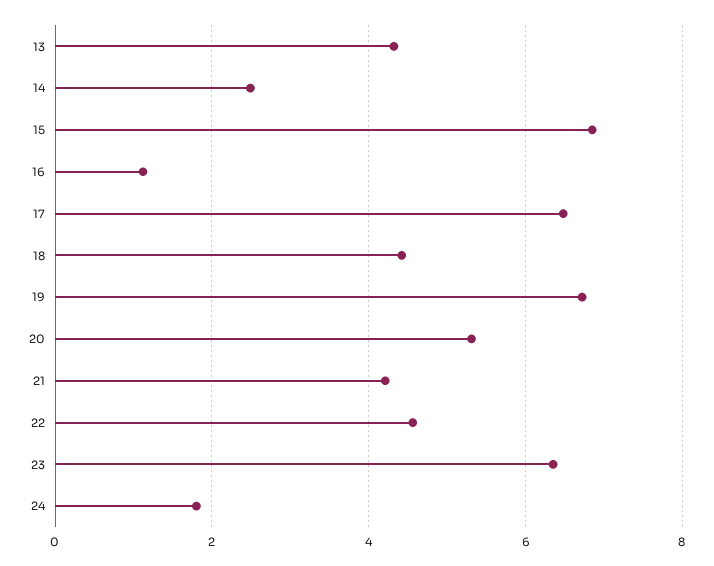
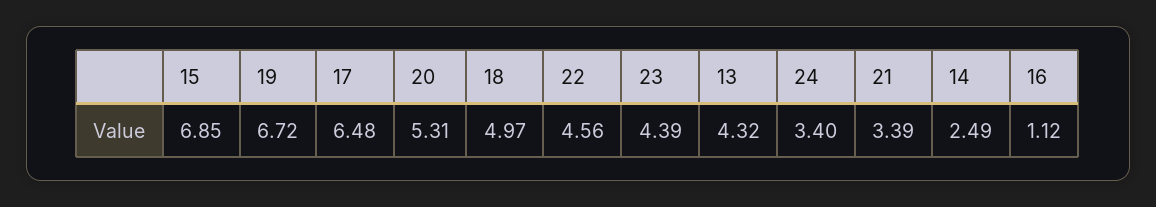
  {
    "13": 4.32,
    "14": 2.49,
    "15": 6.85,
    "16": 1.12,
    "17": 6.48,
-   "18": 4.4,
+   "18": 4.97,
    "19": 6.72,
    "20": 5.31,
-   "21": 4.2,
+   "21": 3.39,
    "22": 4.56,
-   "23": 6.4,
+   "23": 4.39,
-   "24": 1.8
+   "24": 3.4
  }

